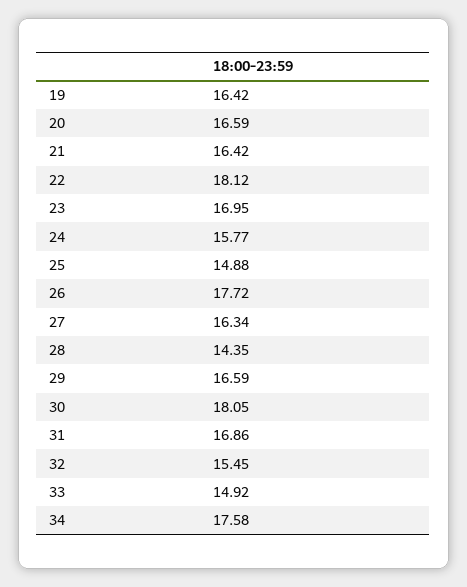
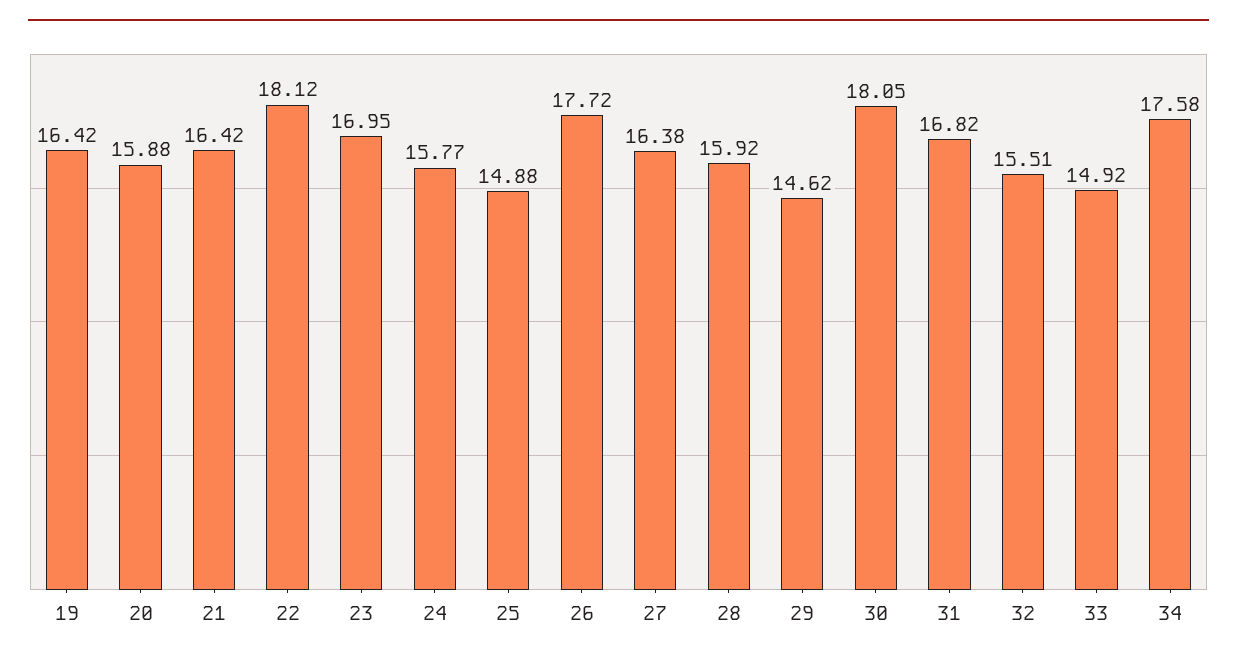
  {
    "19": 16.42,
-   "20": 16.59,
+   "20": 15.88,
    "21": 16.42,
    "22": 18.12,
    "23": 16.95,
    "24": 15.77,
    "25": 14.88,
    "26": 17.72,
-   "27": 16.34,
+   "27": 16.38,
-   "28": 14.35,
+   "28": 15.92,
-   "29": 16.59,
+   "29": 14.62,
    "30": 18.05,
-   "31": 16.86,
+   "31": 16.82,
-   "32": 15.45,
+   "32": 15.51,
    "33": 14.92,
    "34": 17.58
  }

